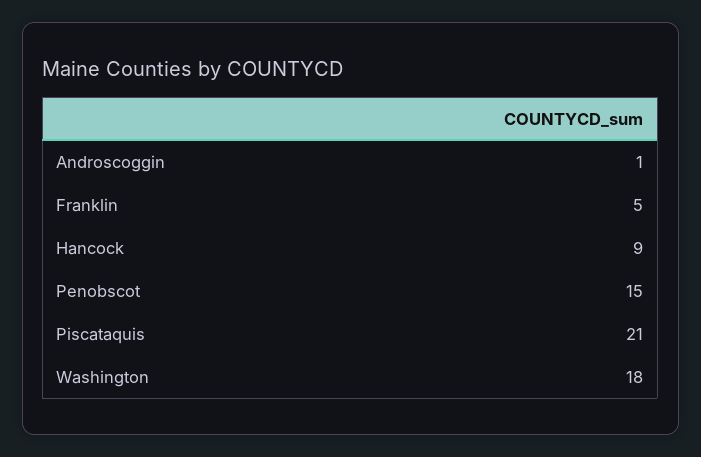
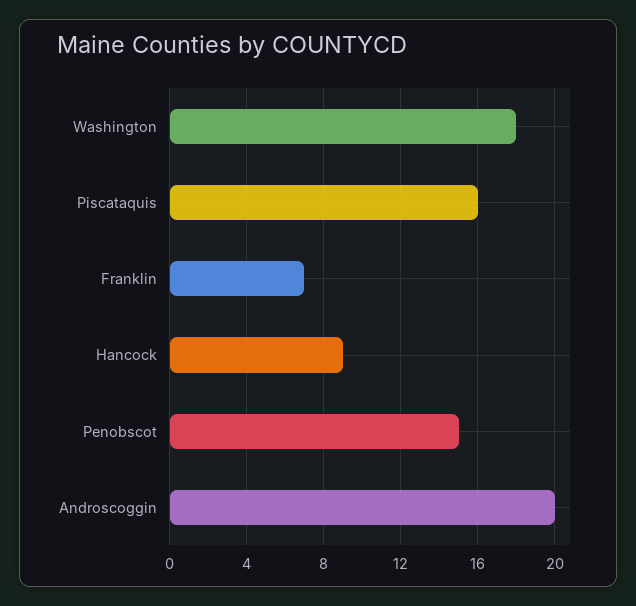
  {
-   "Androscoggin": 1,
+   "Androscoggin": 20,
-   "Franklin": 5,
+   "Franklin": 7,
    "Hancock": 9,
    "Penobscot": 15,
-   "Piscataquis": 21,
+   "Piscataquis": 16,
    "Washington": 18
  }

